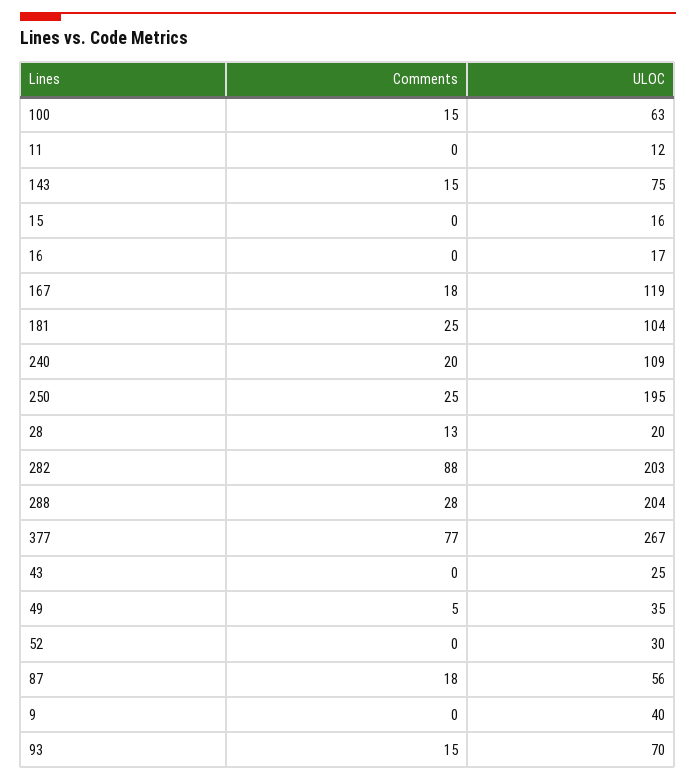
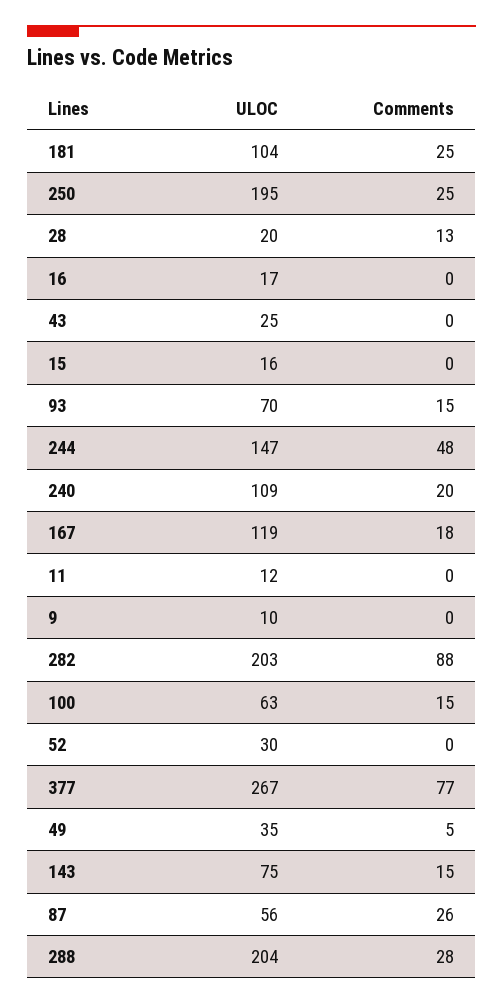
  {
    "Comments": {
      "100": 15,
      "11": 0,
      "143": 15,
      "15": 0,
      "16": 0,
      "167": 18,
      "181": 25,
      "240": 20,
      "250": 25,
      "28": 13,
      "282": 88,
      "288": 28,
      "377": 77,
      "43": 0,
      "49": 5,
      "52": 0,
-     "87": 18,
+     "87": 26,
      "9": 0,
-     "93": 15
+     "93": 15,
+     "244": 48
    },
    "ULOC": {
      "100": 63,
      "11": 12,
      "143": 75,
      "15": 16,
      "16": 17,
      "167": 119,
      "181": 104,
      "240": 109,
      "250": 195,
      "28": 20,
      "282": 203,
      "288": 204,
      "377": 267,
      "43": 25,
      "49": 35,
      "52": 30,
      "87": 56,
-     "9": 40,
+     "9": 10,
-     "93": 70
+     "93": 70,
+     "244": 147
    }
  }

